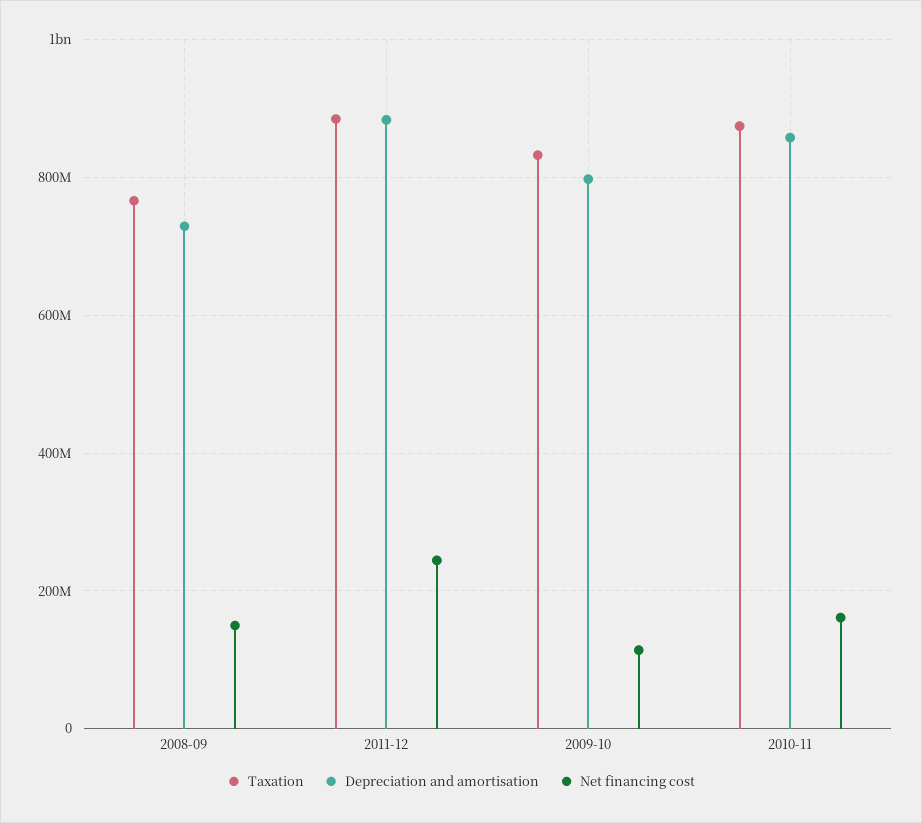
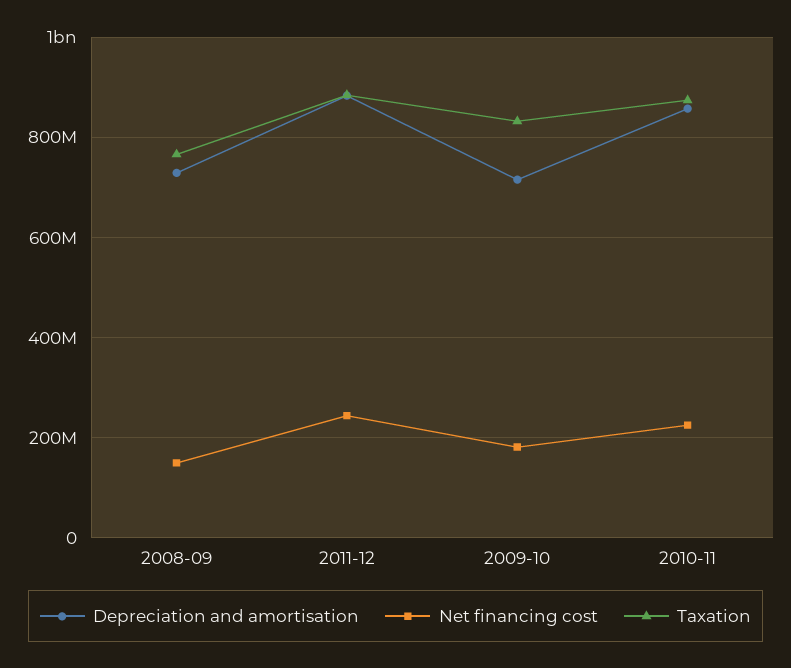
  {
    "Taxation": {
      "2008-09": 760000000,
      "2011-12": 880000000,
      "2009-10": 840000000,
      "2010-11": 880000000
    },
    "Depreciation and amortisation": {
      "2008-09": 720000000,
      "2011-12": 880000000,
-     "2009-10": 800000000,
+     "2009-10": 720000000,
      "2010-11": 860000000
    },
    "Net financing cost": {
      "2008-09": 140000000,
      "2011-12": 240000000,
-     "2009-10": 120000000,
+     "2009-10": 180000000,
-     "2010-11": 160000000
+     "2010-11": 220000000
    }
  }

